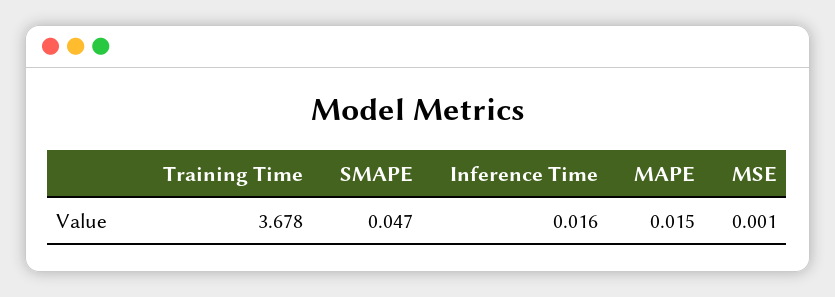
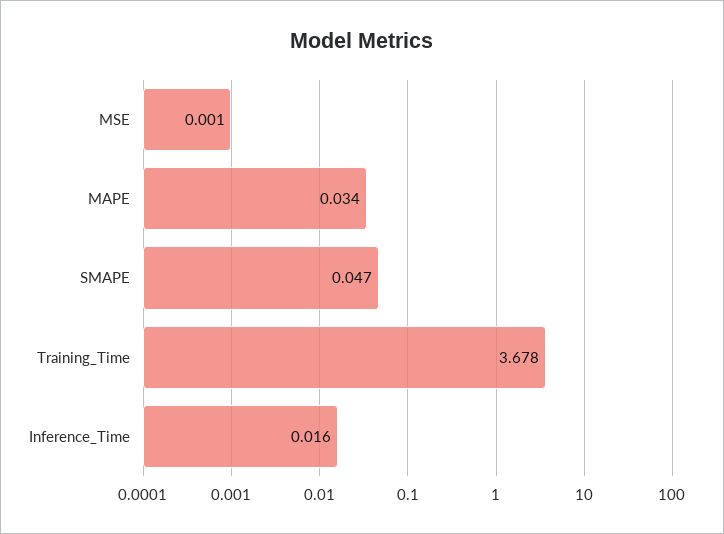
  {
    "Training Time": 3.678,
    "SMAPE": 0.047,
    "Inference Time": 0.016,
-   "MAPE": 0.015,
+   "MAPE": 0.034,
    "MSE": 0.001
  }

